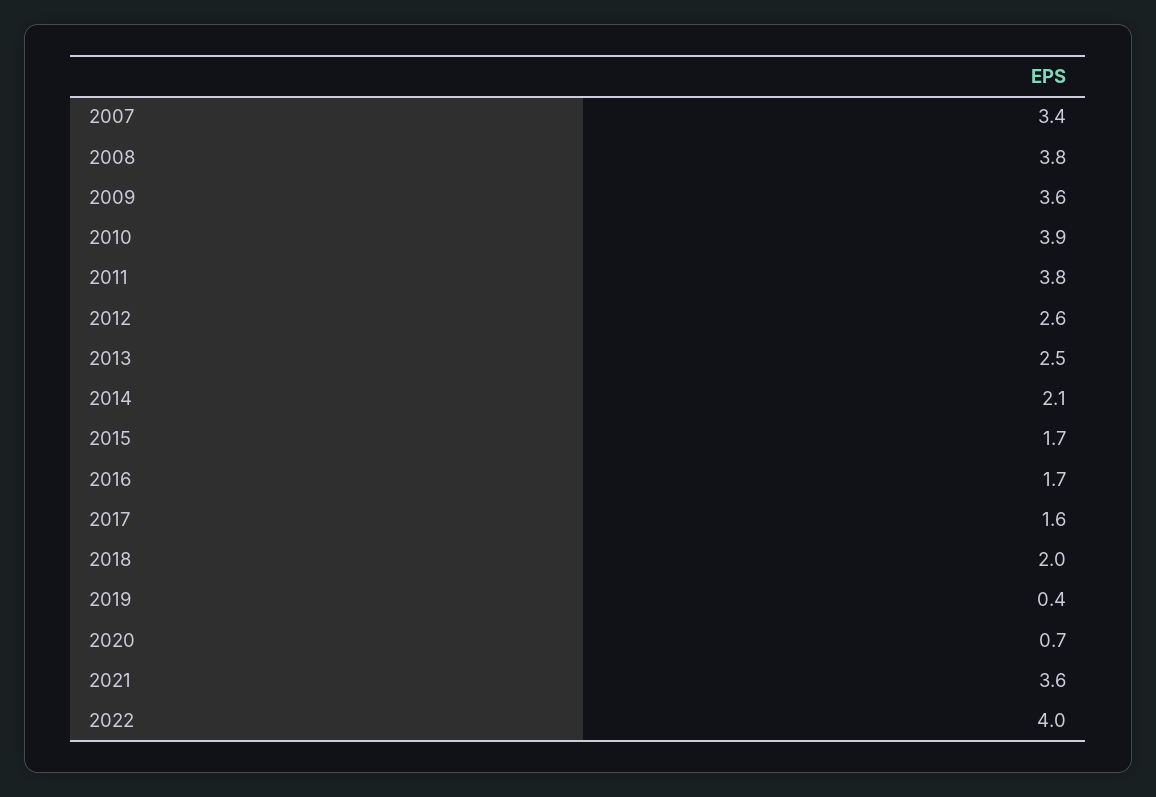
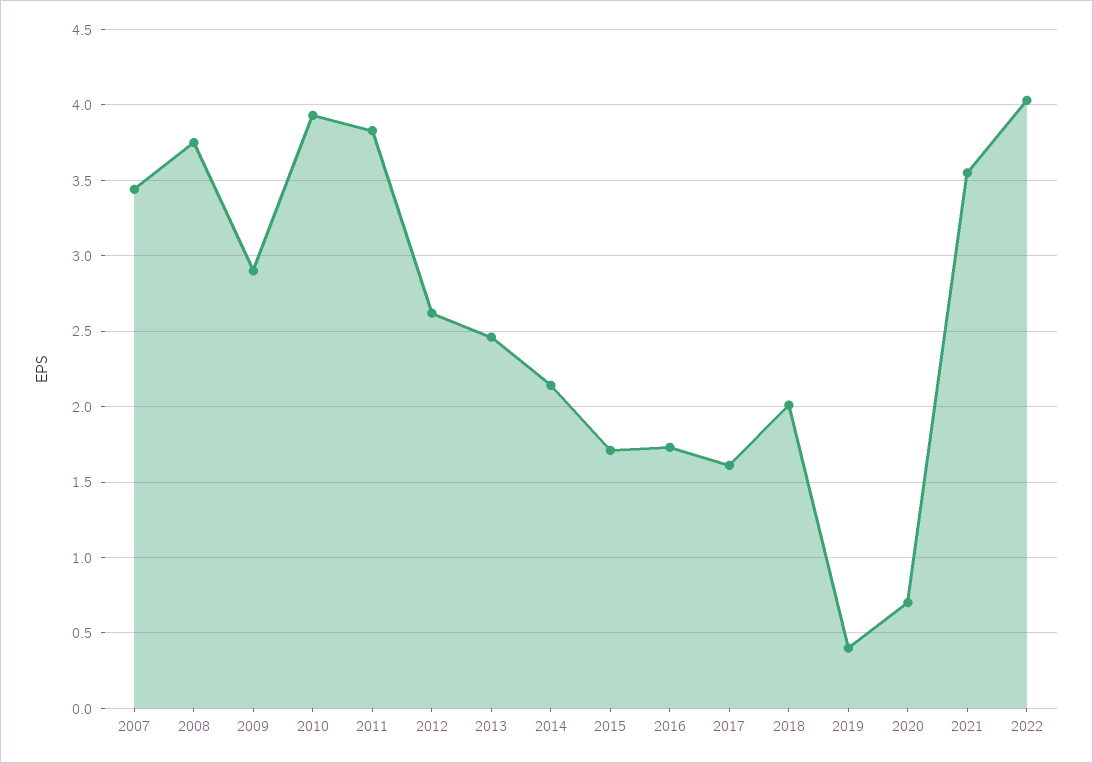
  {
    "2007": 3.4,
    "2008": 3.8,
-   "2009": 3.6,
+   "2009": 2.9,
    "2010": 3.9,
    "2011": 3.8,
    "2012": 2.6,
    "2013": 2.5,
    "2014": 2.1,
    "2015": 1.7,
    "2016": 1.7,
    "2017": 1.6,
    "2018": 2,
    "2019": 0.4,
    "2020": 0.7,
    "2021": 3.6,
    "2022": 4
  }

